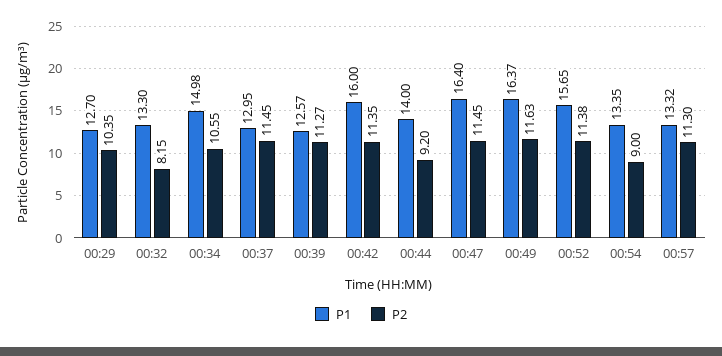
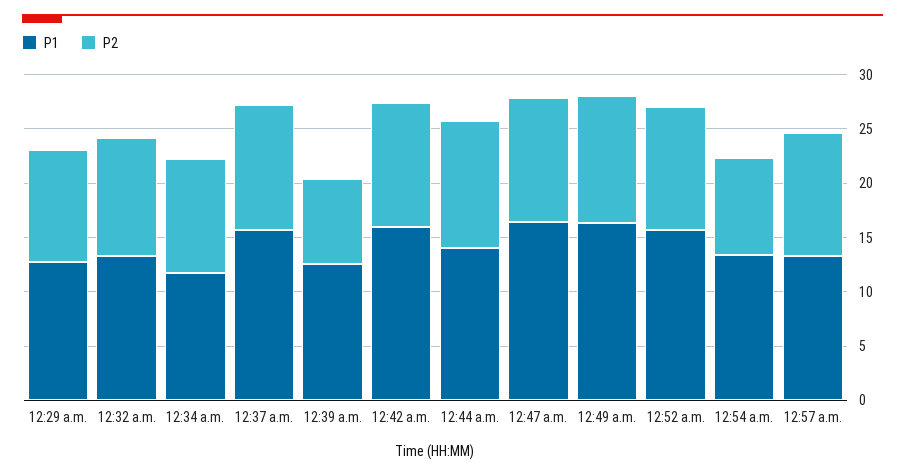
  {
    "P1": {
      "00:29": 12.7,
      "00:32": 13.3,
-     "00:34": 14.98,
+     "00:34": 12,
-     "00:37": 12.95,
+     "00:37": 16,
      "00:39": 12.57,
      "00:42": 16,
      "00:44": 14,
      "00:47": 16.4,
      "00:49": 16.37,
      "00:52": 15.65,
      "00:54": 13.35,
      "00:57": 13.32
    },
    "P2": {
      "00:29": 10.35,
-     "00:32": 8.15,
+     "00:32": 11,
      "00:34": 10.55,
      "00:37": 11.45,
-     "00:39": 11.27,
+     "00:39": 8,
      "00:42": 11.35,
-     "00:44": 9.2,
+     "00:44": 12,
      "00:47": 11.45,
      "00:49": 11.63,
      "00:52": 11.38,
      "00:54": 9,
      "00:57": 11.3
    }
  }

